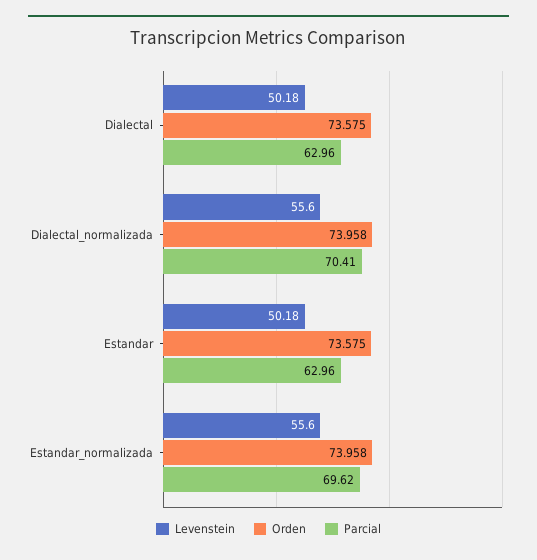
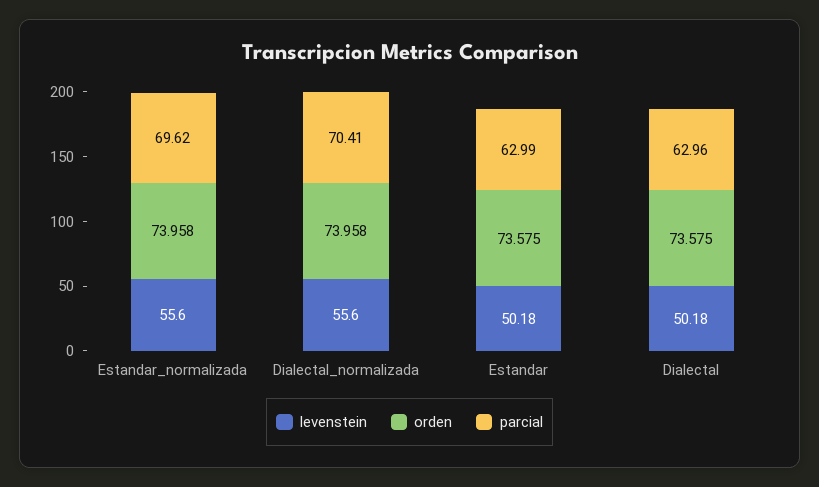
  {
    "Levenstein": {
      "Dialectal": 50.18,
      "Dialectal_normalizada": 55.6,
      "Estandar": 50.18,
      "Estandar_normalizada": 55.6
    },
    "Orden": {
      "Dialectal": 73.575,
      "Dialectal_normalizada": 73.958,
      "Estandar": 73.575,
      "Estandar_normalizada": 73.958
    },
    "Parcial": {
      "Dialectal": 62.96,
      "Dialectal_normalizada": 70.41,
-     "Estandar": 62.96,
+     "Estandar": 62.99,
      "Estandar_normalizada": 69.62
    }
  }

